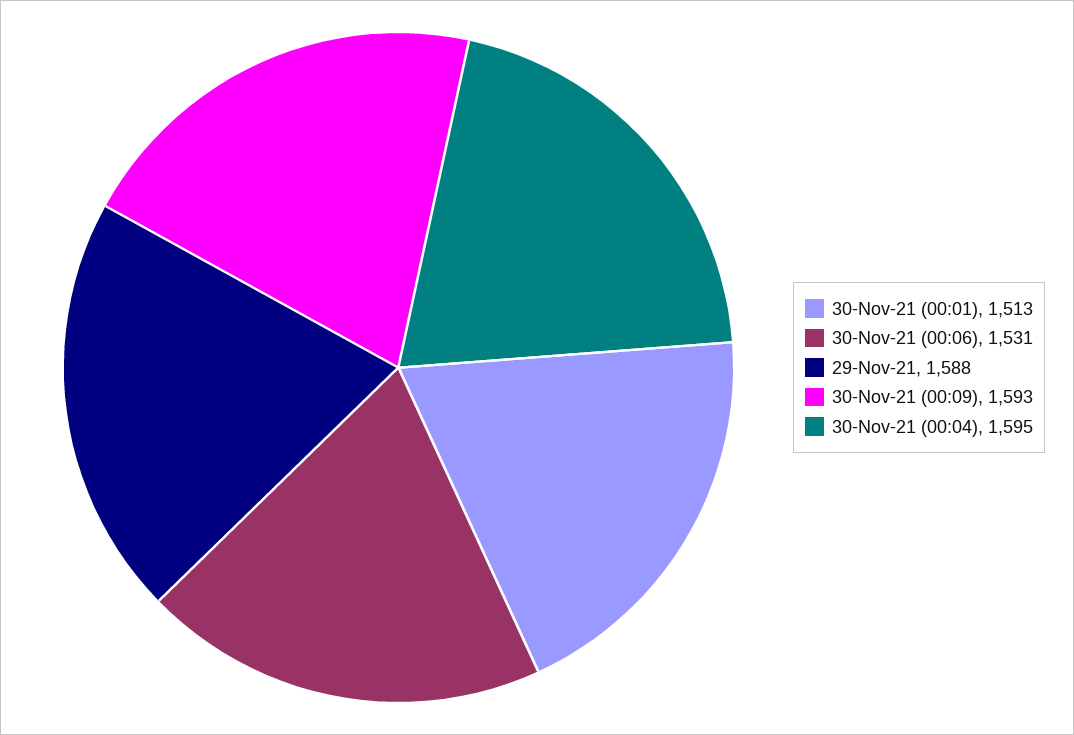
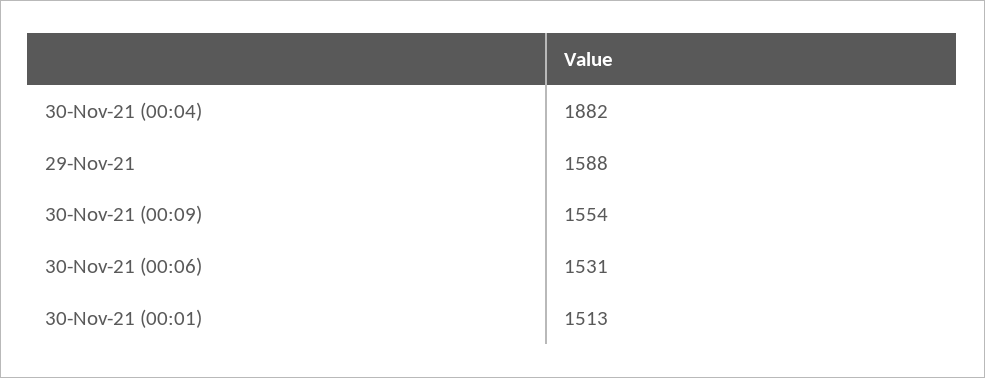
  {
    "30-Nov-21 (00:01)": 1513,
    "30-Nov-21 (00:06)": 1531,
    "29-Nov-21": 1588,
-   "30-Nov-21 (00:09)": 1593,
+   "30-Nov-21 (00:09)": 1554,
-   "30-Nov-21 (00:04)": 1595
+   "30-Nov-21 (00:04)": 1882
  }

